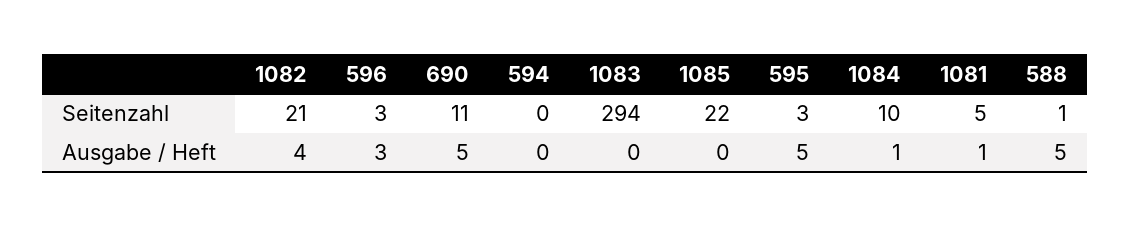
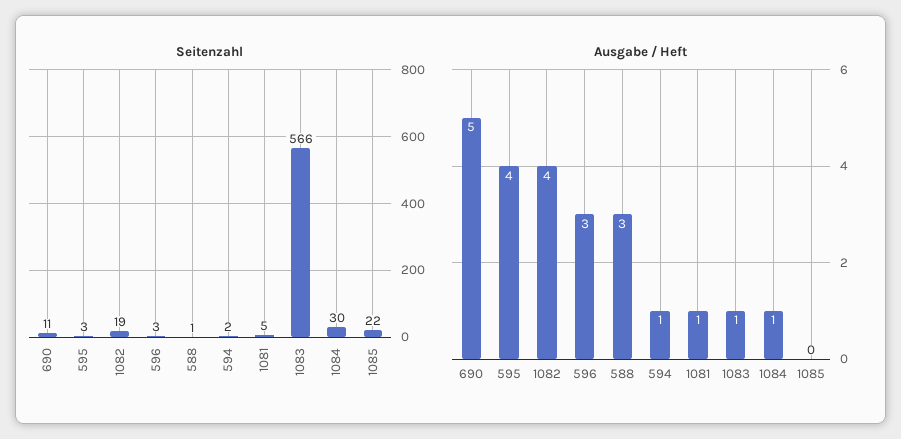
  {
    "Seitenzahl": {
-     "1082": 21,
+     "1082": 19,
      "596": 3,
      "690": 11,
-     "594": 0,
+     "594": 2,
-     "1083": 294,
+     "1083": 566,
      "1085": 22,
      "595": 3,
-     "1084": 10,
+     "1084": 30,
      "1081": 5,
      "588": 1
    },
    "Ausgabe / Heft": {
      "1082": 4,
      "596": 3,
      "690": 5,
-     "594": 0,
+     "594": 1,
-     "1083": 0,
+     "1083": 1,
      "1085": 0,
-     "595": 5,
+     "595": 4,
      "1084": 1,
      "1081": 1,
-     "588": 5
+     "588": 3
    }
  }

